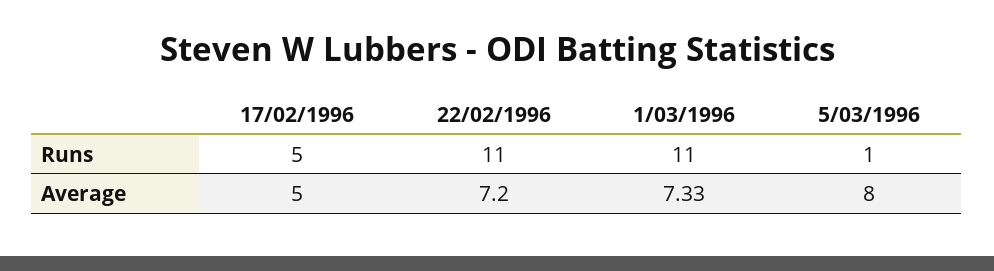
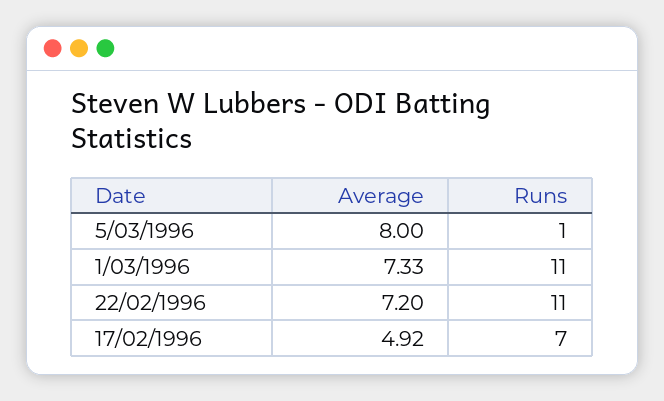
  {
    "17/02/1996": {
-     "Runs": 5,
+     "Runs": 7,
-     "Average": 5
+     "Average": 4.92
    },
    "22/02/1996": {
      "Runs": 11,
      "Average": 7.2
    },
    "1/03/1996": {
      "Runs": 11,
      "Average": 7.33
    },
    "5/03/1996": {
      "Runs": 1,
      "Average": 8
    }
  }

